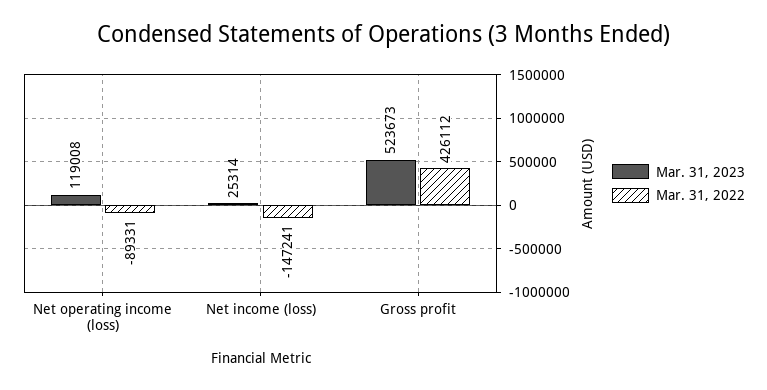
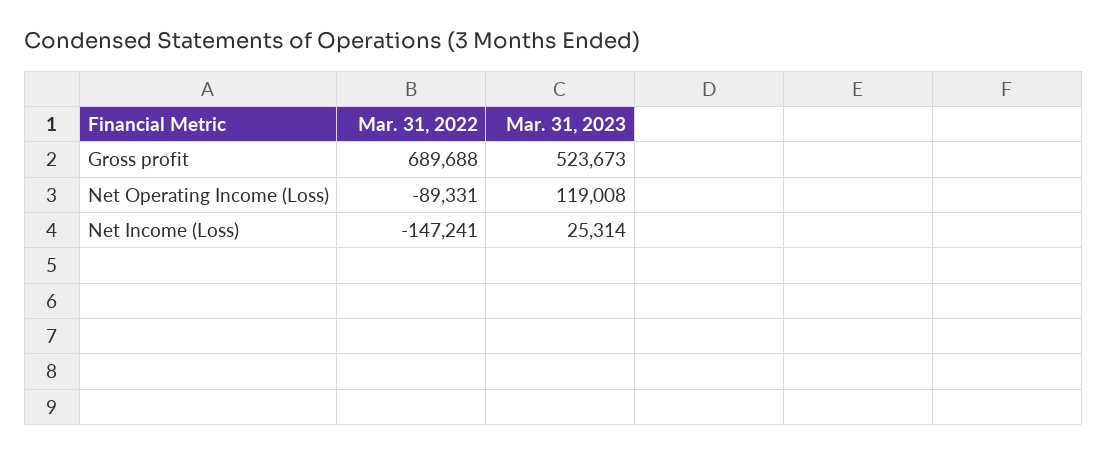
  {
    "Mar. 31, 2023": {
      "Net operating income (loss)": 119008,
      "Net income (loss)": 25314,
      "Gross profit": 523673
    },
    "Mar. 31, 2022": {
      "Net operating income (loss)": -89331,
      "Net income (loss)": -147241,
-     "Gross profit": 426112
+     "Gross profit": 689688
    }
  }

